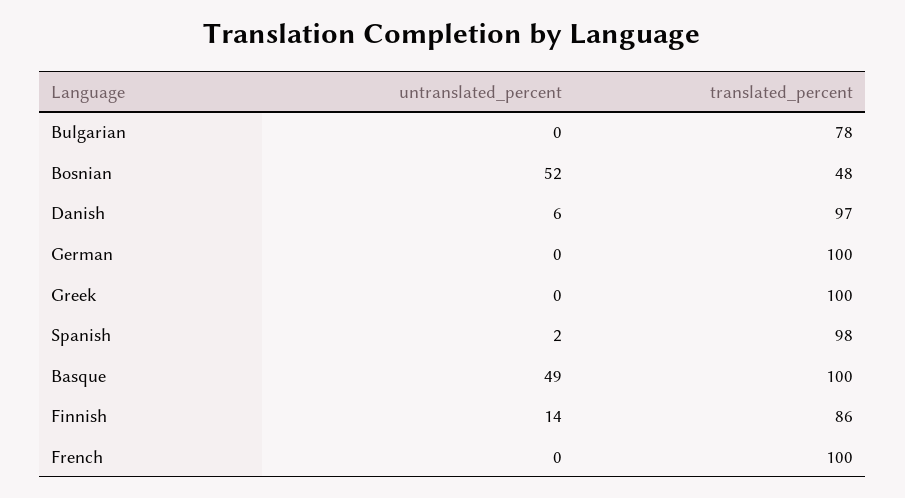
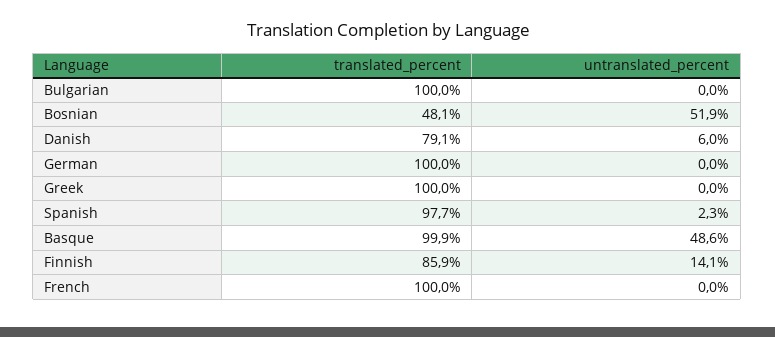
  {
    "untranslated_percent": {
      "Bulgarian": 0,
      "Bosnian": 51.9,
      "Danish": 6,
      "German": 0,
      "Greek": 0,
      "Spanish": 2.3,
      "Basque": 48.6,
      "Finnish": 14.1,
      "French": 0
    },
    "translated_percent": {
-     "Bulgarian": 78,
+     "Bulgarian": 100,
      "Bosnian": 48.1,
-     "Danish": 97,
+     "Danish": 79.1,
      "German": 100,
      "Greek": 100,
      "Spanish": 97.7,
      "Basque": 99.9,
      "Finnish": 85.9,
      "French": 100
    }
  }

